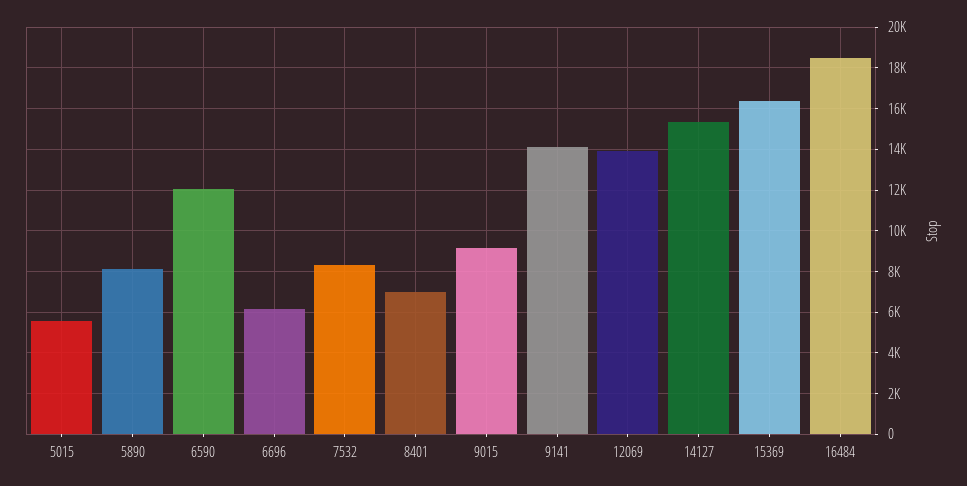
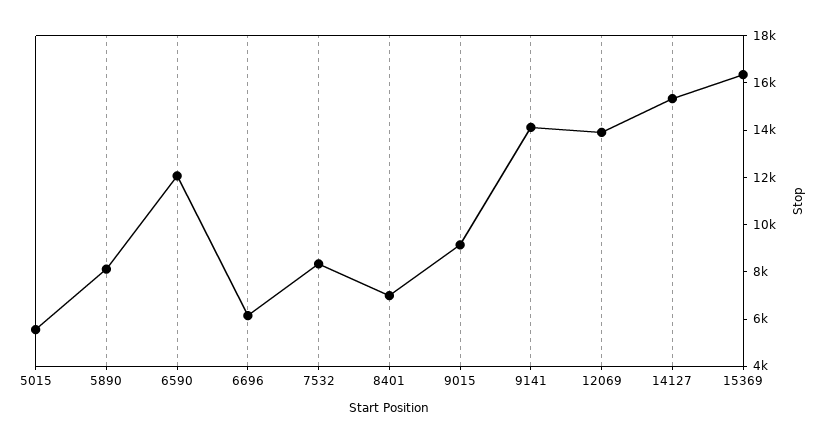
  {
    "5015": 5500,
    "5890": 8000,
    "6590": 12000,
    "6696": 6000,
    "7532": 8500,
    "8401": 7000,
    "9015": 9000,
    "9141": 14000,
    "12069": 14000,
    "14127": 15500,
-   "15369": 16500,
+   "15369": 16500
-   "16484": 18500
  }

